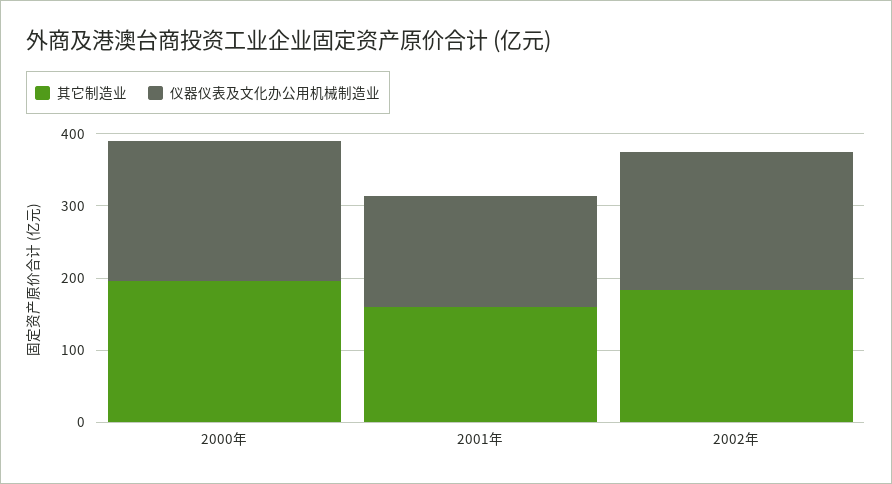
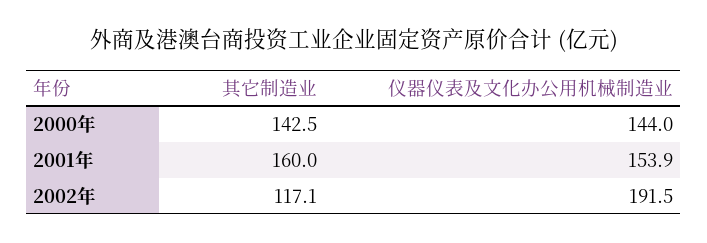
  {
    "其它制造业": {
-     "2000年": 200,
+     "2000年": 142.5,
      "2001年": 160,
-     "2002年": 180
+     "2002年": 117.1
    },
    "仪器仪表及文化办公用机械制造业": {
-     "2000年": 200,
+     "2000年": 144,
      "2001年": 153.9,
      "2002年": 191.5
    }
  }

